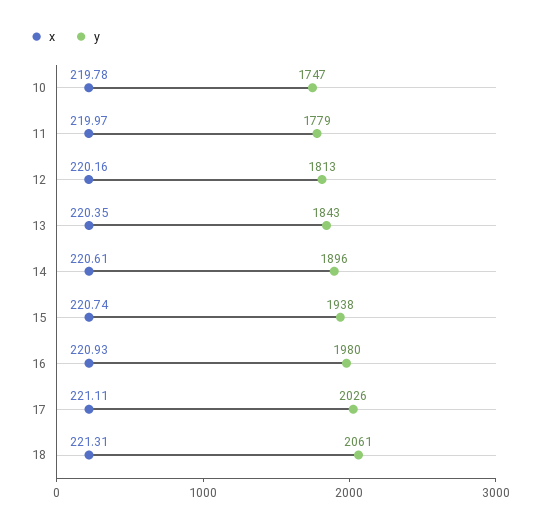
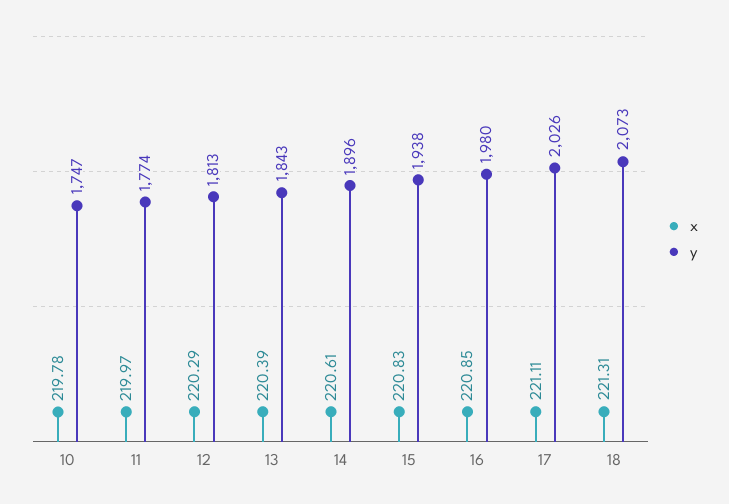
  {
    "x": {
      "10": 219.78,
      "11": 219.97,
-     "12": 220.16,
+     "12": 220.29,
-     "13": 220.35,
+     "13": 220.39,
      "14": 220.61,
-     "15": 220.74,
+     "15": 220.83,
-     "16": 220.93,
+     "16": 220.85,
      "17": 221.11,
      "18": 221.31
    },
    "y": {
      "10": 1747,
-     "11": 1779,
+     "11": 1774,
      "12": 1813,
      "13": 1843,
      "14": 1896,
      "15": 1938,
      "16": 1980,
      "17": 2026,
-     "18": 2061
+     "18": 2073
    }
  }

